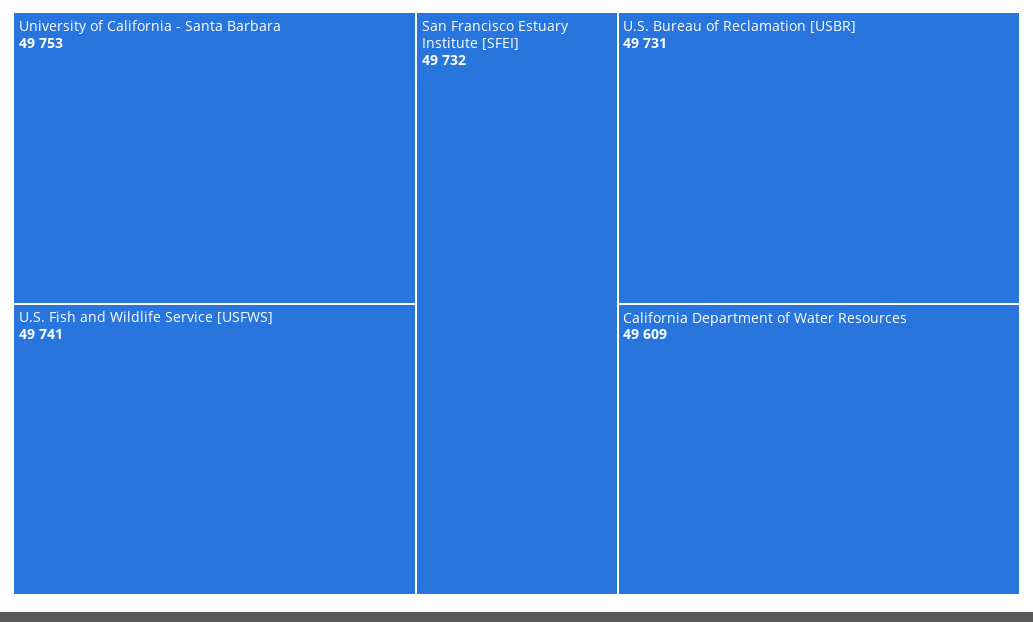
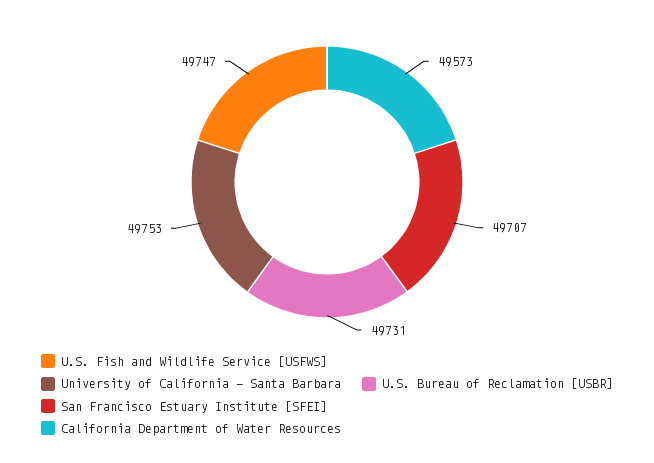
  {
    "University of California - Santa Barbara": 49753,
-   "U.S. Fish and Wildlife Service [USFWS]": 49741,
+   "U.S. Fish and Wildlife Service [USFWS]": 49747,
-   "San Francisco Estuary Institute [SFEI]": 49732,
+   "San Francisco Estuary Institute [SFEI]": 49707,
    "U.S. Bureau of Reclamation [USBR]": 49731,
-   "California Department of Water Resources": 49609
+   "California Department of Water Resources": 49573
  }

